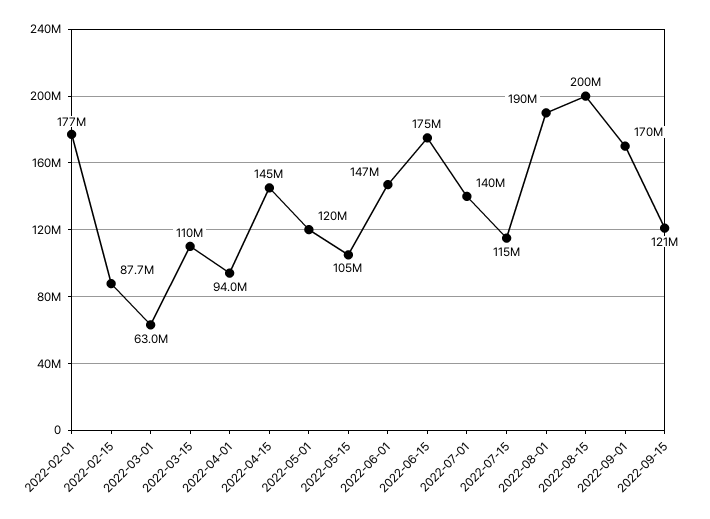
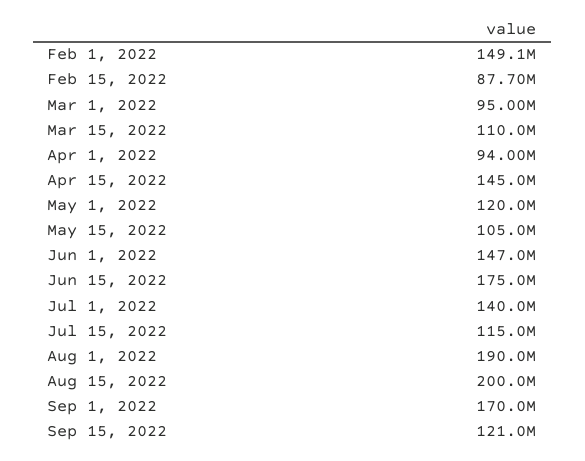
  {
-   "2022-02-01": 177000000,
+   "2022-02-01": 149100000,
    "2022-02-15": 87700000,
-   "2022-03-01": 63000000,
+   "2022-03-01": 95000000,
    "2022-03-15": 110000000,
    "2022-04-01": 94000000,
    "2022-04-15": 145000000,
    "2022-05-01": 120000000,
    "2022-05-15": 105000000,
    "2022-06-01": 147000000,
    "2022-06-15": 175000000,
    "2022-07-01": 140000000,
    "2022-07-15": 115000000,
    "2022-08-01": 190000000,
    "2022-08-15": 200000000,
    "2022-09-01": 170000000,
    "2022-09-15": 121000000
  }

